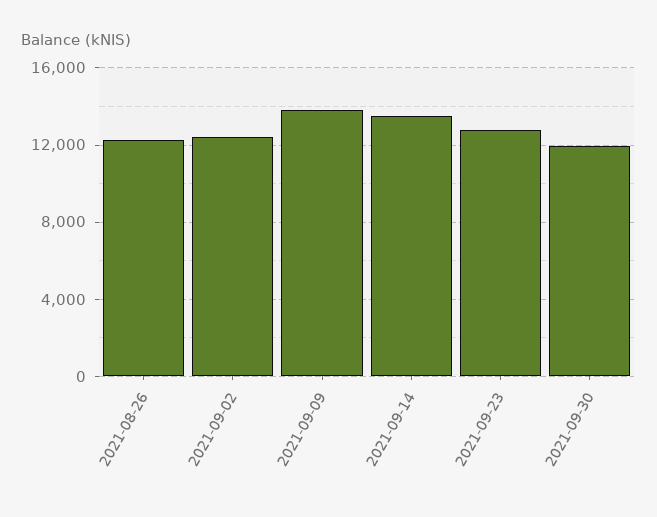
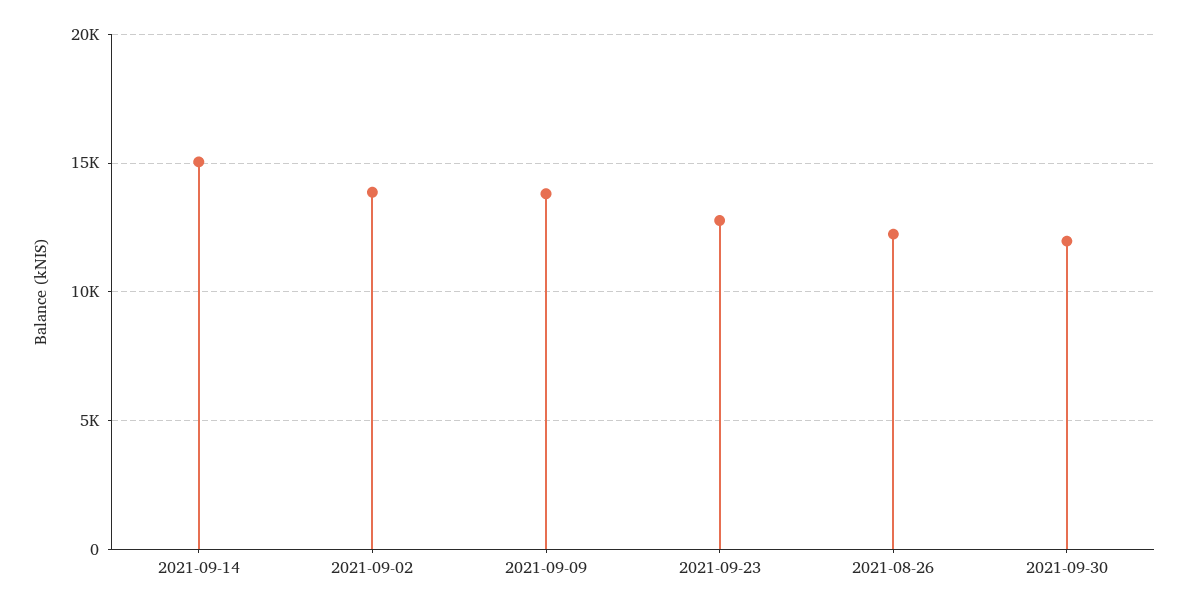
  {
    "2021-08-26": 12000,
-   "2021-09-02": 12500,
+   "2021-09-02": 14000,
    "2021-09-09": 14000,
-   "2021-09-14": 13500,
+   "2021-09-14": 15000,
    "2021-09-23": 13000,
    "2021-09-30": 12000
  }

